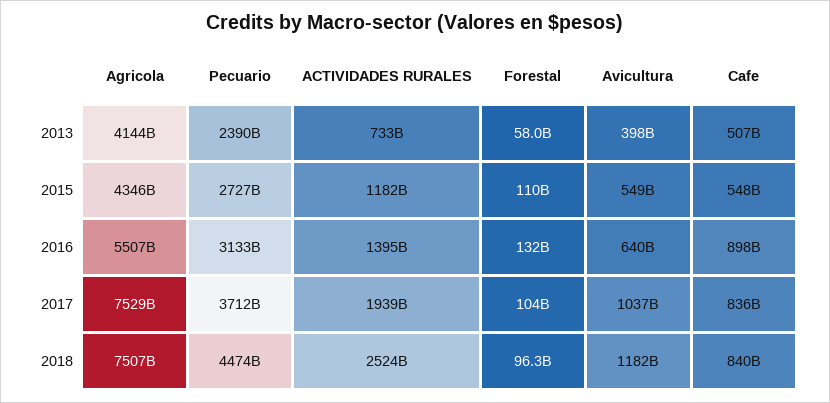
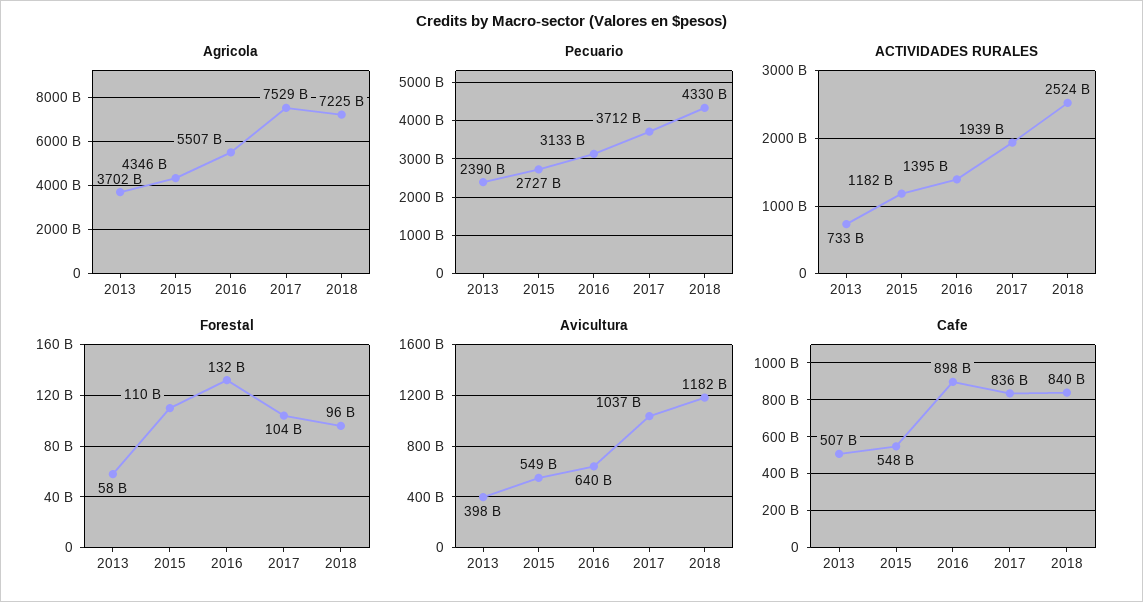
  {
    "Agricola": {
-     "2013": 4144000000000,
+     "2013": 3702000000000,
      "2015": 4346000000000,
      "2016": 5507000000000,
      "2017": 7529000000000,
-     "2018": 7507000000000
+     "2018": 7225000000000
    },
    "Pecuario": {
      "2013": 2390000000000,
      "2015": 2727000000000,
      "2016": 3133000000000,
      "2017": 3712000000000,
-     "2018": 4474000000000
+     "2018": 4330000000000
    },
    "ACTIVIDADES RURALES": {
      "2013": 733000000000,
      "2015": 1182000000000,
      "2016": 1395000000000,
      "2017": 1939000000000,
      "2018": 2524000000000
    },
    "Forestal": {
      "2013": 58000000000,
      "2015": 110000000000,
      "2016": 132000000000,
      "2017": 104000000000,
      "2018": 96300000000
    },
    "Avicultura": {
      "2013": 398000000000,
      "2015": 549000000000,
      "2016": 640000000000,
      "2017": 1037000000000,
      "2018": 1182000000000
    },
    "Cafe": {
      "2013": 507000000000,
      "2015": 548000000000,
      "2016": 898000000000,
      "2017": 836000000000,
      "2018": 840000000000
    }
  }

